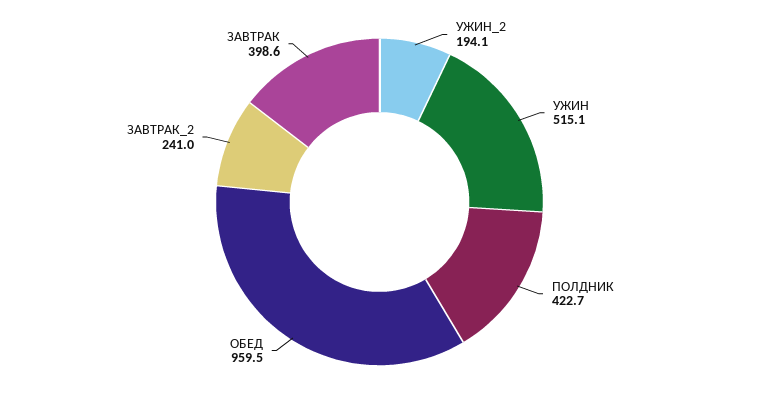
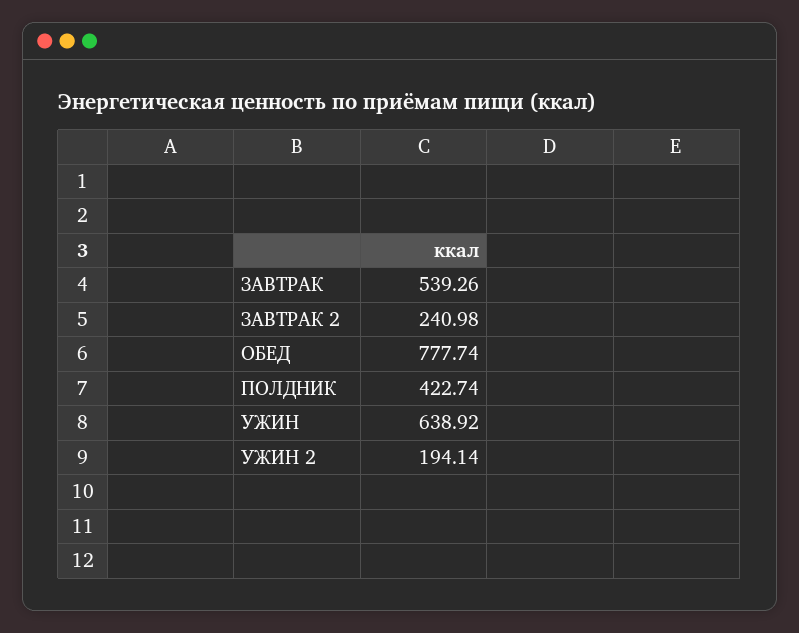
  {
    "УЖИН_2": 194.14,
-   "УЖИН": 515.1,
+   "УЖИН": 638.92,
    "ПОЛДНИК": 422.74,
-   "ОБЕД": 959.5,
+   "ОБЕД": 777.74,
    "ЗАВТРАК_2": 240.98,
-   "ЗАВТРАК": 398.6
+   "ЗАВТРАК": 539.26
  }

